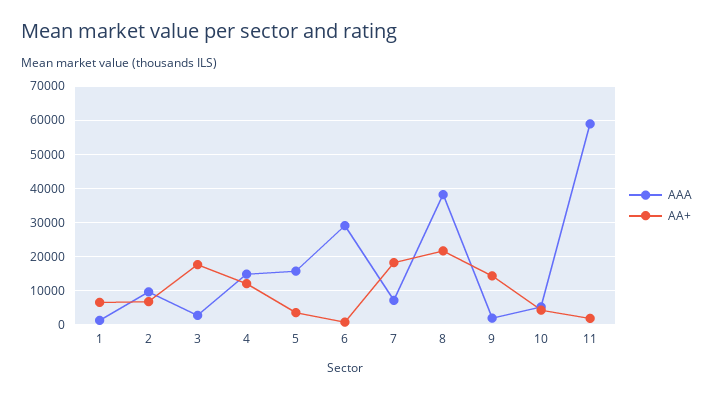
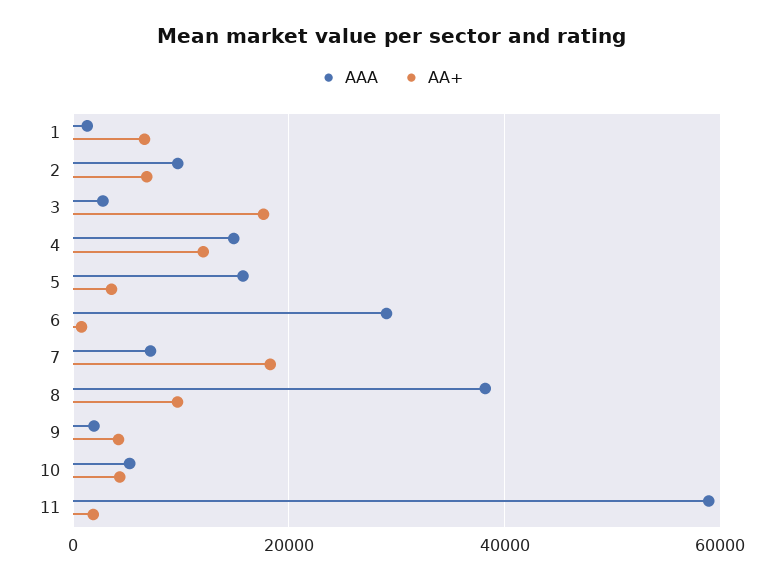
  {
    "AAA": {
      "1": 2000,
      "2": 10000,
      "3": 2000,
      "4": 14000,
      "5": 16000,
      "6": 30000,
      "7": 8000,
      "8": 38000,
      "9": 2000,
      "10": 6000,
      "11": 58000
    },
    "AA+": {
      "1": 6000,
      "2": 6000,
      "3": 18000,
      "4": 12000,
      "5": 4000,
      "6": 0,
      "7": 18000,
-     "8": 22000,
+     "8": 10000,
-     "9": 14000,
+     "9": 4000,
      "10": 4000,
      "11": 2000
    }
  }

